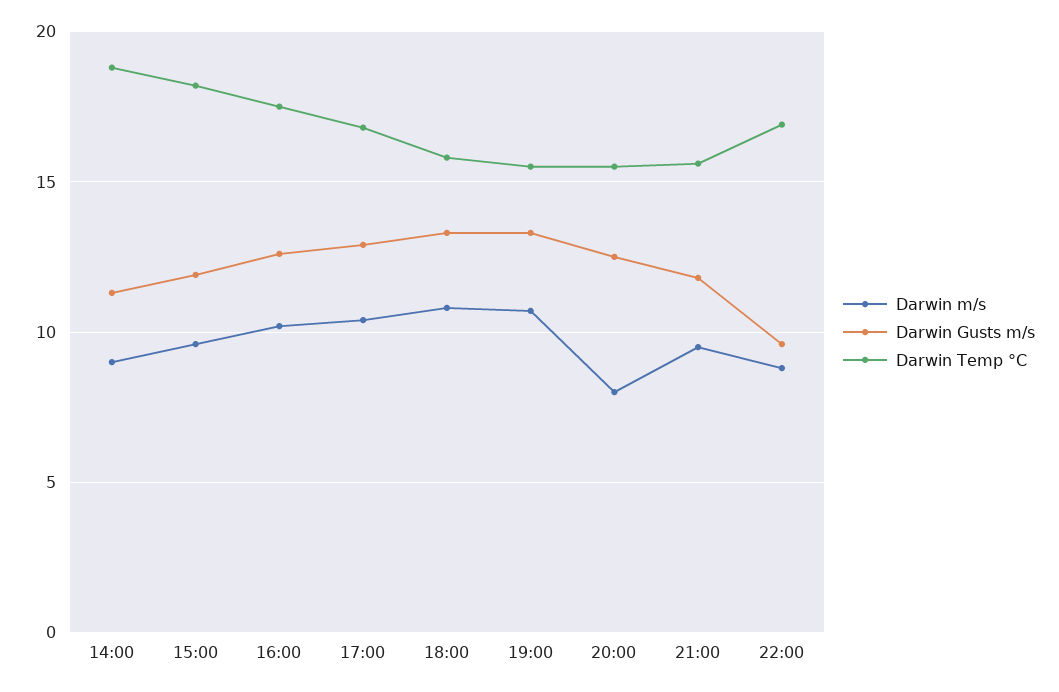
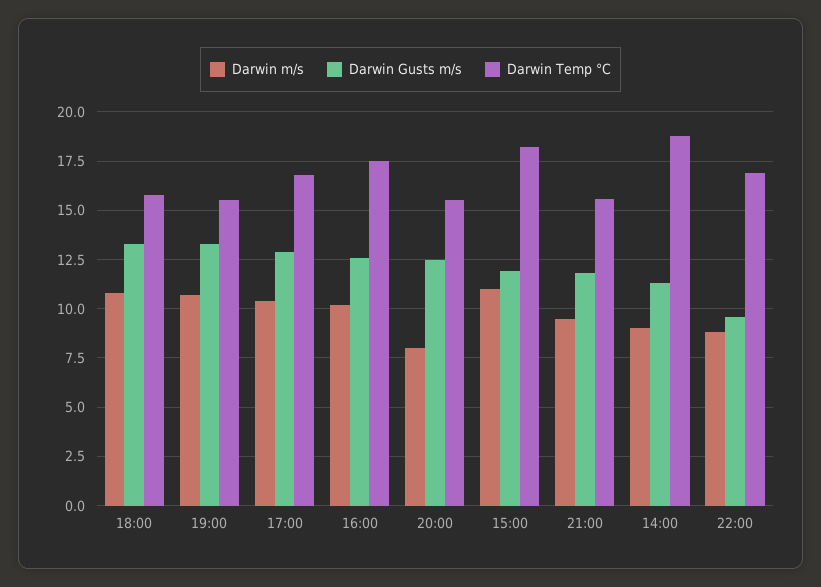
  {
    "Darwin m/s": {
      "14:00": 9,
-     "15:00": 9.5,
+     "15:00": 11,
      "16:00": 10,
      "17:00": 10.5,
      "18:00": 11,
      "19:00": 10.5,
      "20:00": 8,
      "21:00": 9.5,
      "22:00": 9
    },
    "Darwin Gusts m/s": {
      "14:00": 11.5,
      "15:00": 12,
      "16:00": 12.5,
      "17:00": 13,
      "18:00": 13.5,
      "19:00": 13.5,
      "20:00": 12.5,
      "21:00": 12,
      "22:00": 9.5
    },
    "Darwin Temp °C": {
      "14:00": 19,
      "15:00": 18,
      "16:00": 17.5,
      "17:00": 17,
      "18:00": 16,
      "19:00": 15.5,
      "20:00": 15.5,
      "21:00": 15.5,
      "22:00": 17
    }
  }

